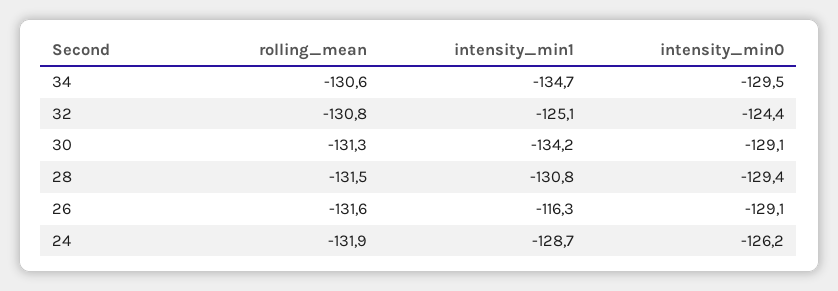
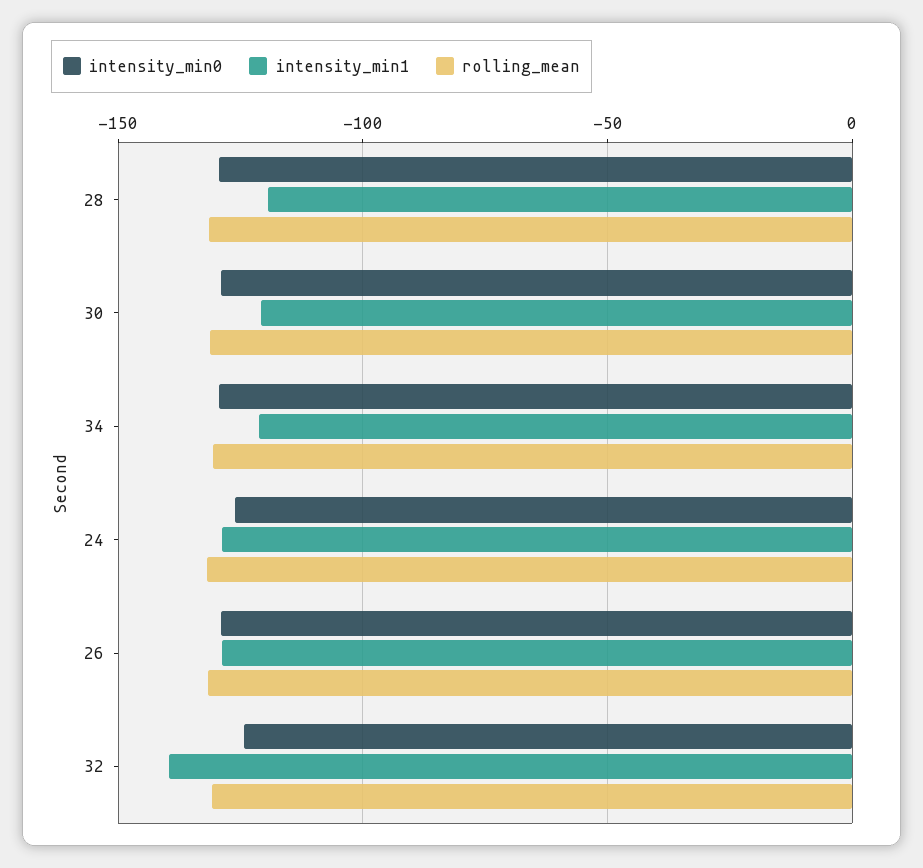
  {
    "rolling_mean": {
      "34": -130.6,
      "32": -130.8,
      "30": -131.3,
      "28": -131.5,
      "26": -131.6,
      "24": -131.9
    },
    "intensity_min1": {
-     "34": -134.7,
+     "34": -120,
-     "32": -125.1,
+     "32": -140,
-     "30": -134.2,
+     "30": -120,
-     "28": -130.8,
+     "28": -120,
-     "26": -116.3,
+     "26": -130,
      "24": -128.7
    },
    "intensity_min0": {
      "34": -129.5,
      "32": -124.4,
      "30": -129.1,
      "28": -129.4,
      "26": -129.1,
      "24": -126.2
    }
  }

